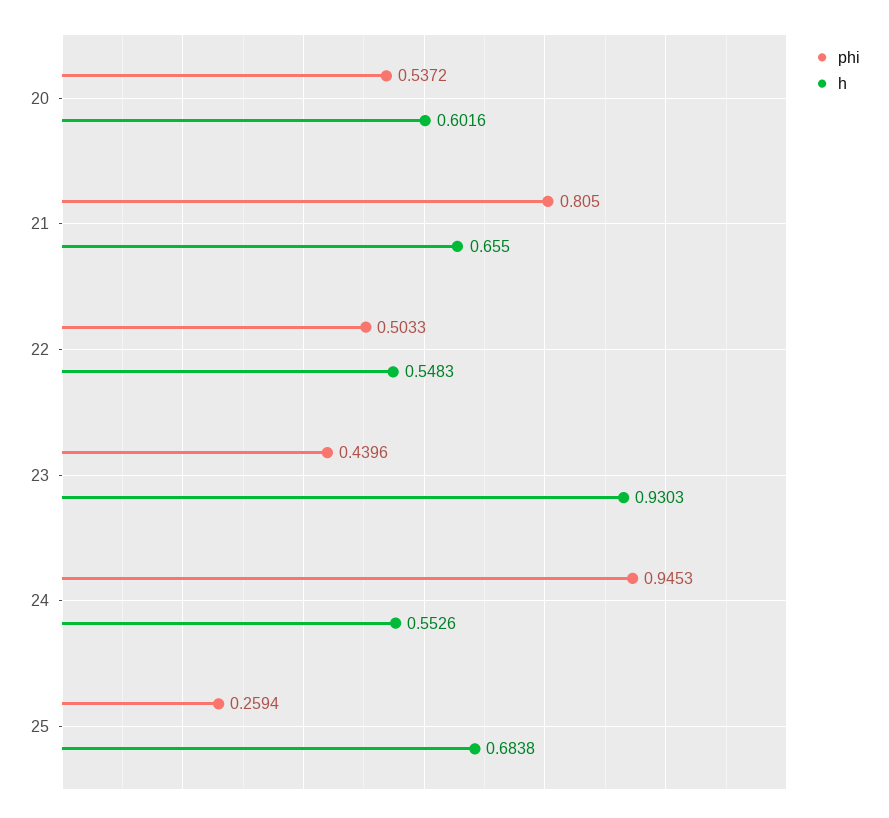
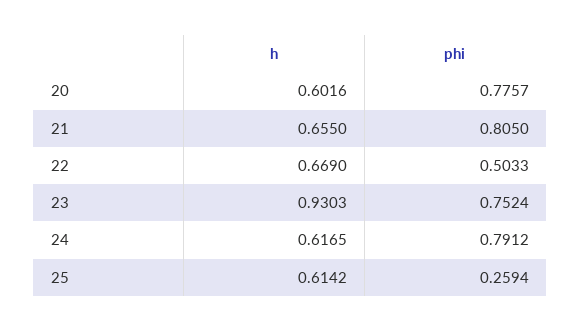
  {
    "phi": {
-     "20": 0.5372,
+     "20": 0.7757,
      "21": 0.805,
      "22": 0.5033,
-     "23": 0.4396,
+     "23": 0.7524,
-     "24": 0.9453,
+     "24": 0.7912,
      "25": 0.2594
    },
    "h": {
      "20": 0.6016,
      "21": 0.655,
-     "22": 0.5483,
+     "22": 0.669,
      "23": 0.9303,
-     "24": 0.5526,
+     "24": 0.6165,
-     "25": 0.6838
+     "25": 0.6142
    }
  }

